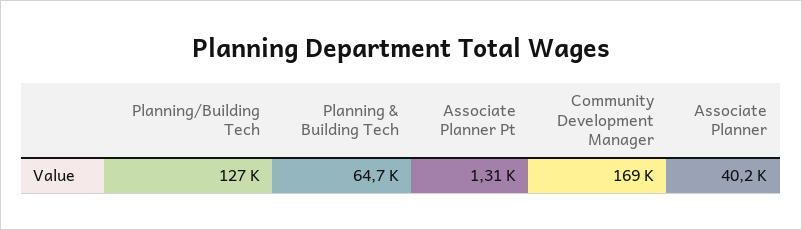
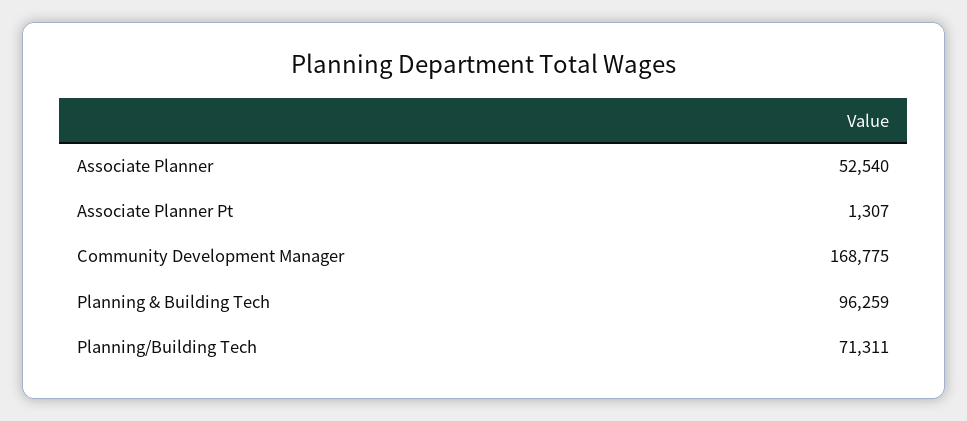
  {
-   "Planning/Building Tech": 127000,
+   "Planning/Building Tech": 71311,
-   "Planning & Building Tech": 64700,
+   "Planning & Building Tech": 96259,
    "Associate Planner Pt": 1307,
    "Community Development Manager": 168775,
-   "Associate Planner": 40200
+   "Associate Planner": 52540
  }

